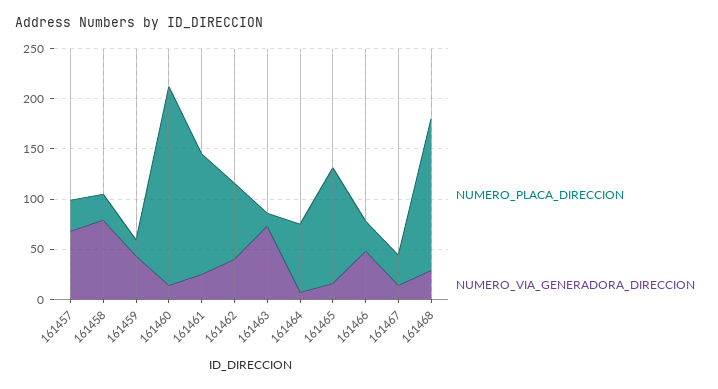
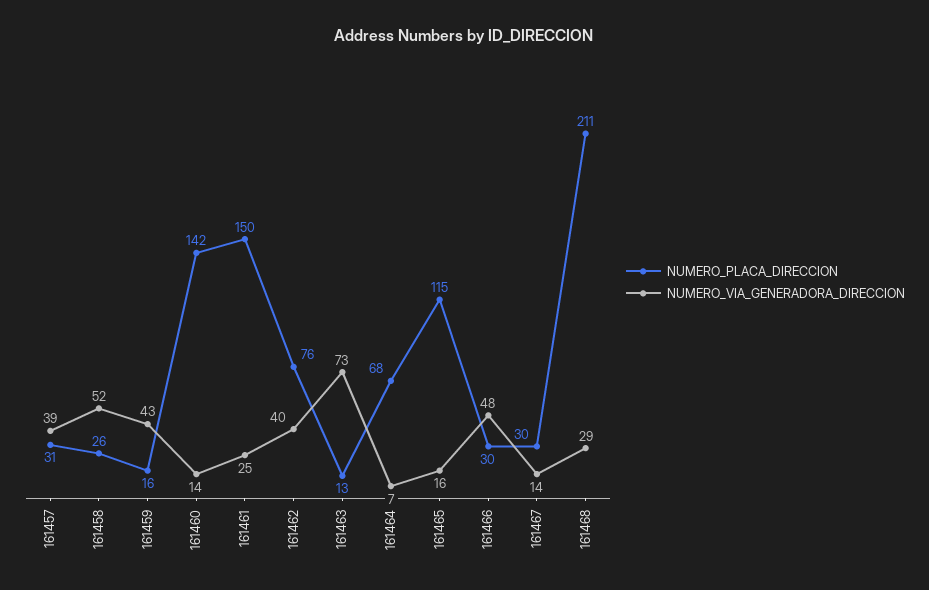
  {
    "NUMERO_PLACA_DIRECCION": {
      "161457": 31,
      "161458": 26,
      "161459": 16,
-     "161460": 200,
+     "161460": 142,
-     "161461": 120,
+     "161461": 150,
      "161462": 76,
      "161463": 13,
      "161464": 68,
      "161465": 115,
      "161466": 30,
      "161467": 30,
-     "161468": 150
+     "161468": 211
    },
    "NUMERO_VIA_GENERADORA_DIRECCION": {
-     "161457": 70,
+     "161457": 39,
-     "161458": 80,
+     "161458": 52,
      "161459": 43,
      "161460": 14,
      "161461": 25,
      "161462": 40,
      "161463": 73,
      "161464": 7,
      "161465": 16,
      "161466": 48,
      "161467": 14,
      "161468": 29
    }
  }

